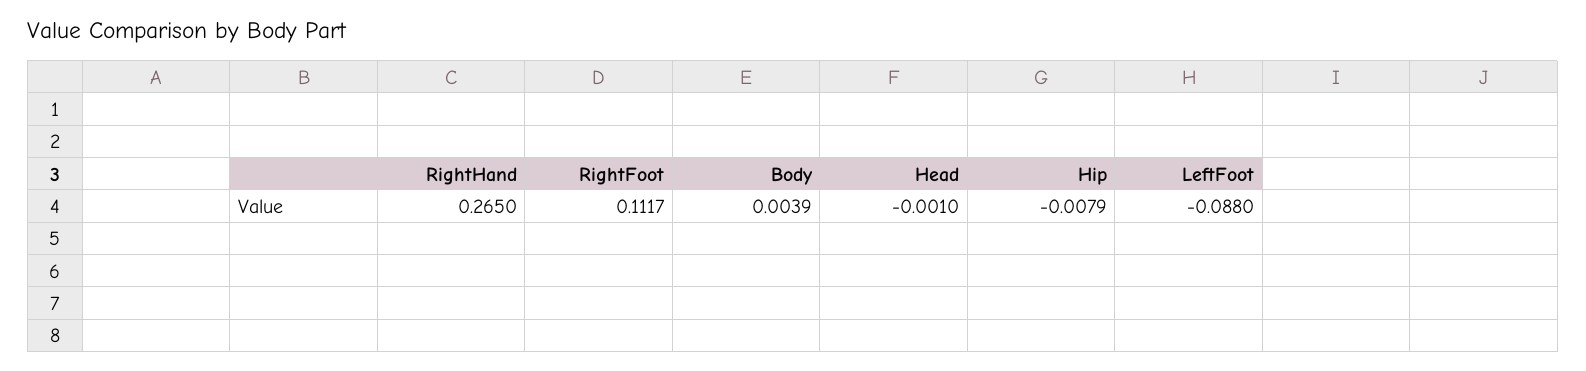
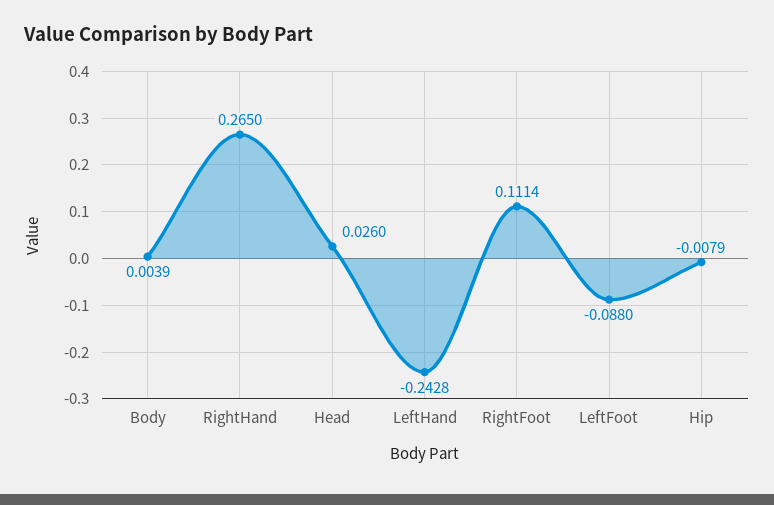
  {
    "RightHand": 0.265,
-   "RightFoot": 0.1117,
+   "RightFoot": 0.1114,
    "Body": 0.0039,
-   "Head": -0.001,
+   "Head": 0.026,
    "Hip": -0.0079,
-   "LeftFoot": -0.088
+   "LeftFoot": -0.088,
+   "LeftHand": -0.2428
  }

